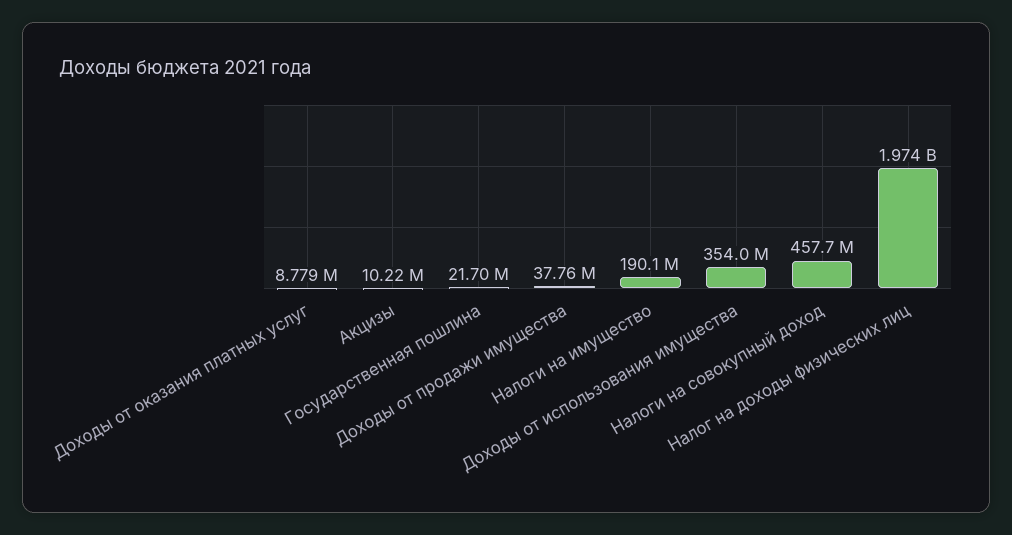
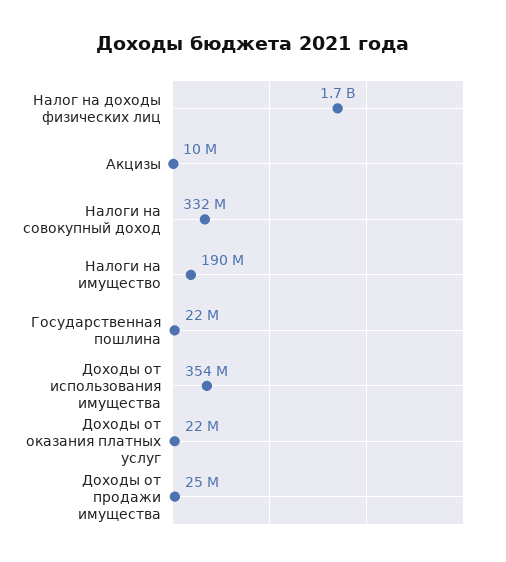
  {
-   "Доходы от оказания платных услуг": 8779000,
+   "Доходы от оказания платных услуг": 22000000,
    "Акцизы": 10220000,
    "Государственная пошлина": 21700000,
-   "Доходы от продажи имущества": 37760000,
+   "Доходы от продажи имущества": 25000000,
    "Налоги на имущество": 190100000,
    "Доходы от использования имущества": 354000000,
-   "Налоги на совокупный доход": 457700000,
+   "Налоги на совокупный доход": 332000000,
-   "Налог на доходы физических лиц": 1974000000
+   "Налог на доходы физических лиц": 1700000000
  }

